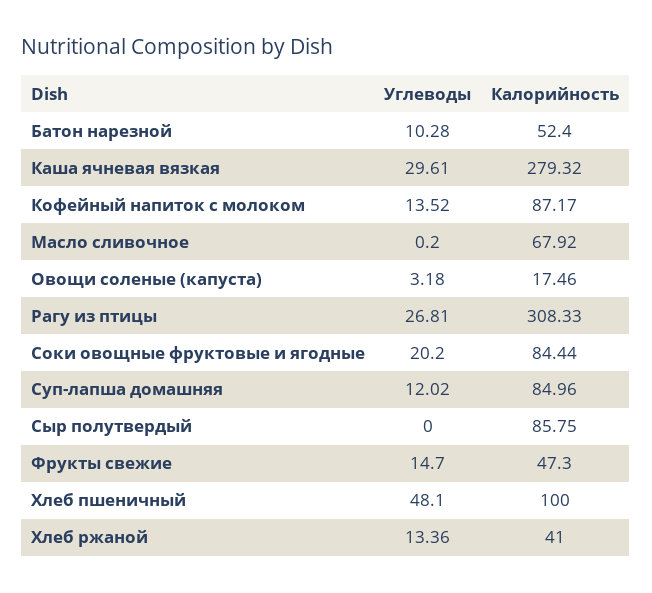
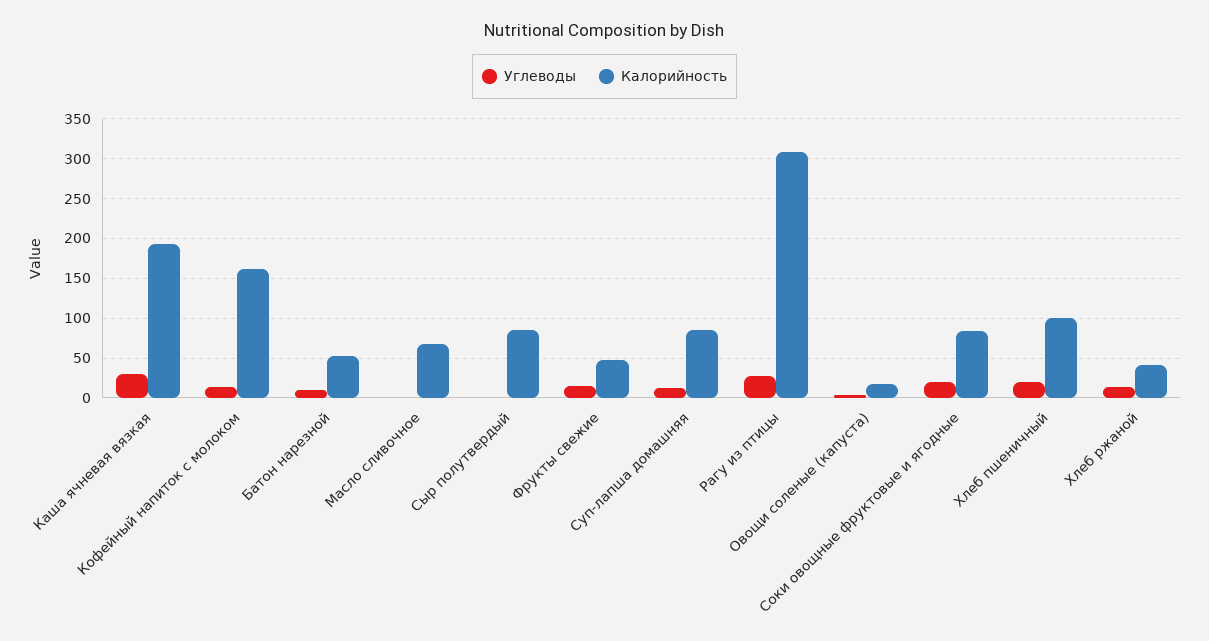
  {
    "Углеводы": {
      "Батон нарезной": 10.28,
      "Каша ячневая вязкая": 29.61,
      "Кофейный напиток с молоком": 13.52,
      "Масло сливочное": 0.2,
      "Овощи соленые (капуста)": 3.18,
      "Рагу из птицы": 26.81,
      "Соки овощные фруктовые и ягодные": 20.2,
      "Суп-лапша домашняя": 12.02,
      "Сыр полутвердый": 0,
      "Фрукты свежие": 14.7,
-     "Хлеб пшеничный": 48.1,
+     "Хлеб пшеничный": 20,
      "Хлеб ржаной": 13.36
    },
    "Калорийность": {
      "Батон нарезной": 52.4,
-     "Каша ячневая вязкая": 279.32,
+     "Каша ячневая вязкая": 190,
-     "Кофейный напиток с молоком": 87.17,
+     "Кофейный напиток с молоком": 160,
      "Масло сливочное": 67.92,
      "Овощи соленые (капуста)": 17.46,
      "Рагу из птицы": 308.33,
      "Соки овощные фруктовые и ягодные": 84.44,
      "Суп-лапша домашняя": 84.96,
      "Сыр полутвердый": 85.75,
      "Фрукты свежие": 47.3,
      "Хлеб пшеничный": 100,
      "Хлеб ржаной": 41
    }
  }

